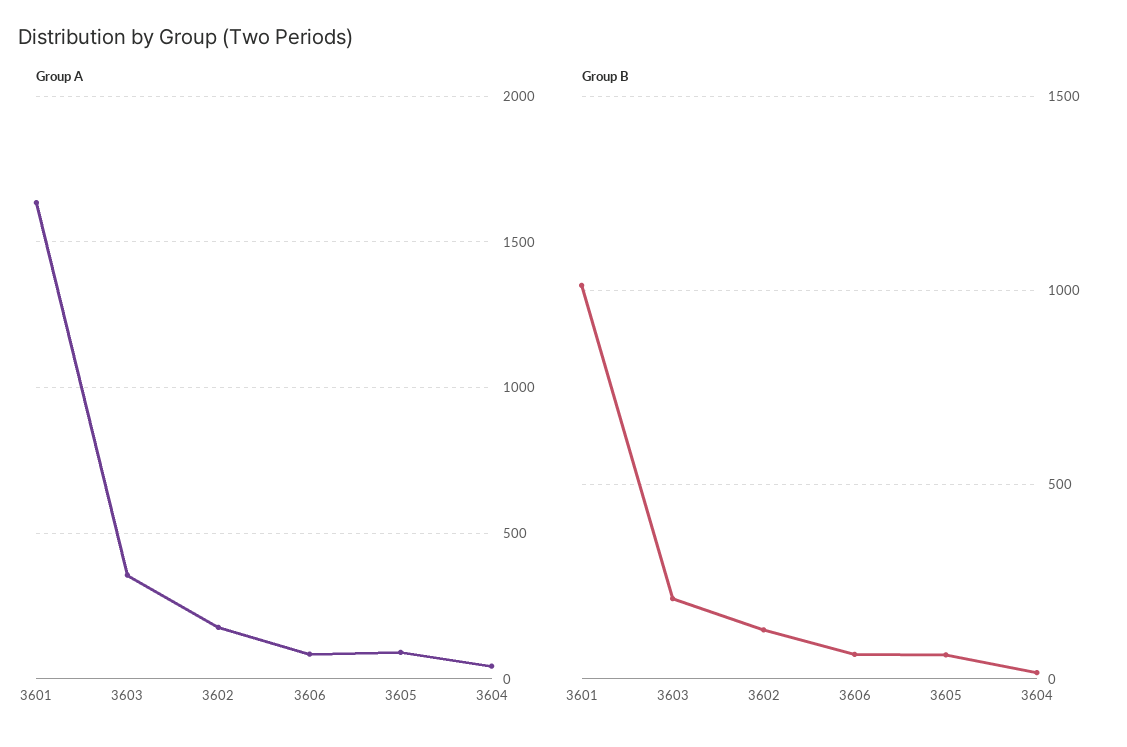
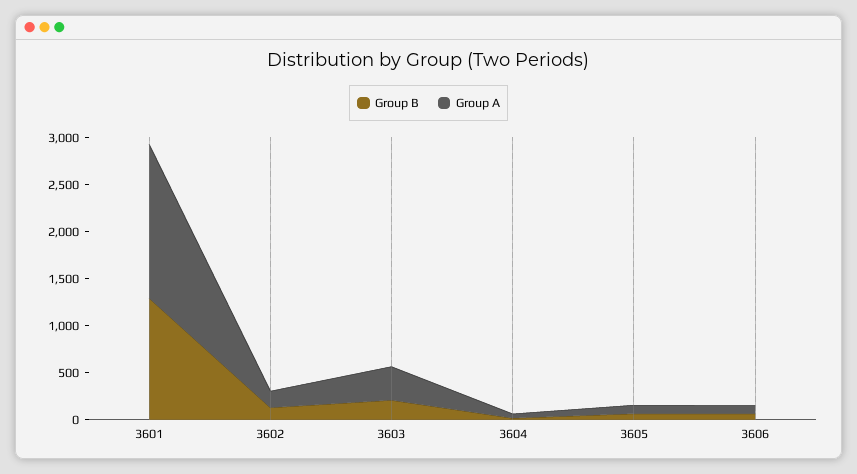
  {
    "Group A": {
      "3601": 1650,
      "3603": 350,
      "3602": 200,
      "3606": 100,
      "3605": 100,
      "3604": 50
    },
    "Group B": {
-     "3601": 1000,
+     "3601": 1300,
      "3603": 200,
      "3602": 150,
      "3606": 50,
      "3605": 50,
      "3604": 0
    }
  }

